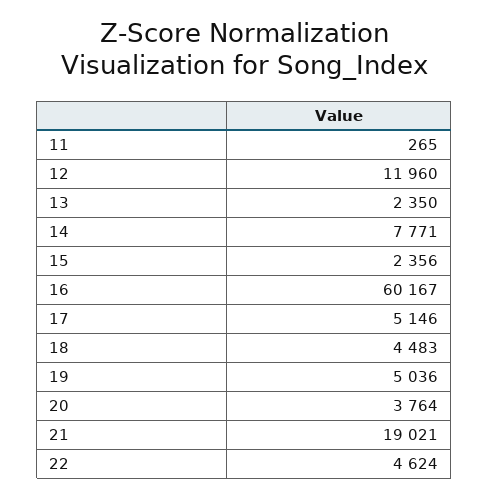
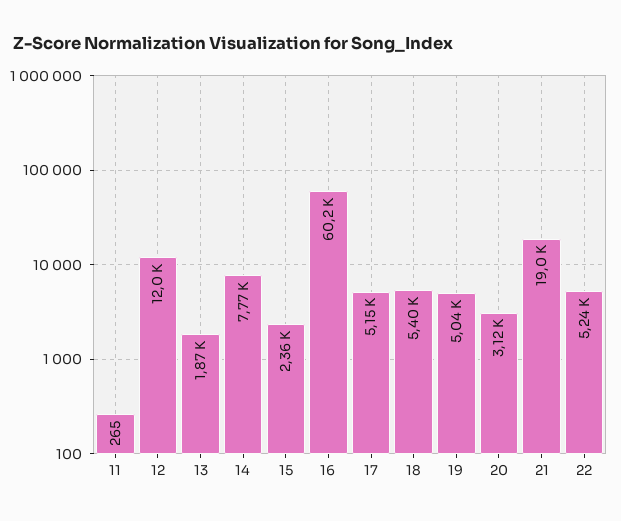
  {
    "11": 265,
    "12": 11960,
-   "13": 2350,
+   "13": 1870,
    "14": 7771,
    "15": 2356,
    "16": 60167,
    "17": 5146,
-   "18": 4483,
+   "18": 5400,
    "19": 5036,
-   "20": 3764,
+   "20": 3120,
    "21": 19021,
-   "22": 4624
+   "22": 5240
  }

